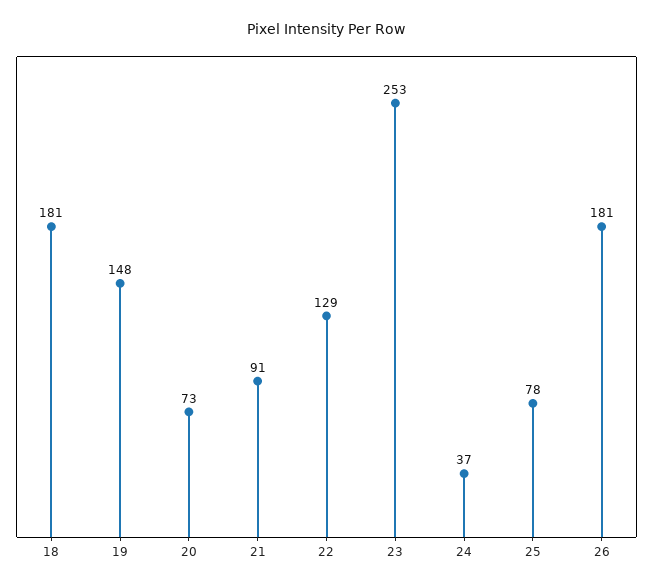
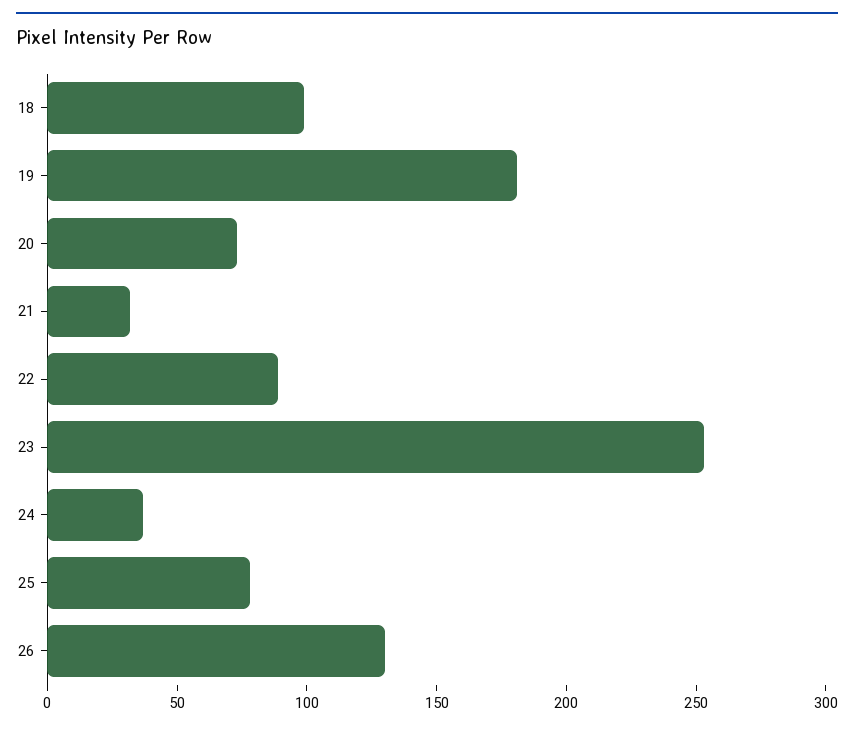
  {
-   "18": 181,
+   "18": 100,
-   "19": 148,
+   "19": 180,
    "20": 73,
-   "21": 91,
+   "21": 30,
-   "22": 129,
+   "22": 90,
    "23": 253,
    "24": 37,
    "25": 78,
-   "26": 181
+   "26": 130
  }

